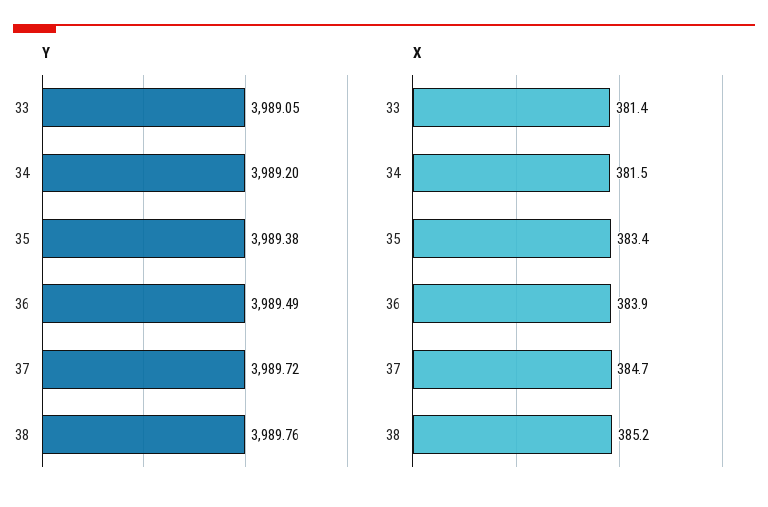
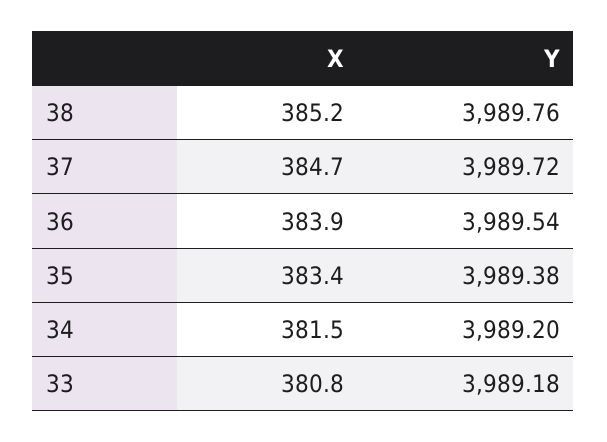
  {
    "Y": {
-     "33": 3989.05,
+     "33": 3989.18,
      "34": 3989.2,
      "35": 3989.38,
-     "36": 3989.49,
+     "36": 3989.54,
      "37": 3989.72,
      "38": 3989.76
    },
    "X": {
-     "33": 381.4,
+     "33": 380.8,
      "34": 381.5,
      "35": 383.4,
      "36": 383.9,
      "37": 384.7,
      "38": 385.2
    }
  }

